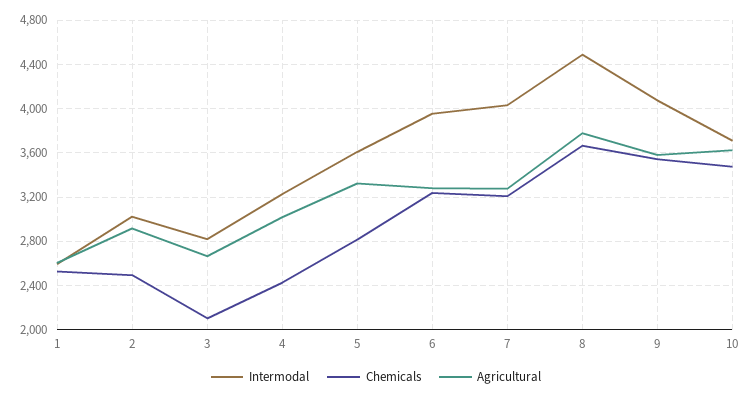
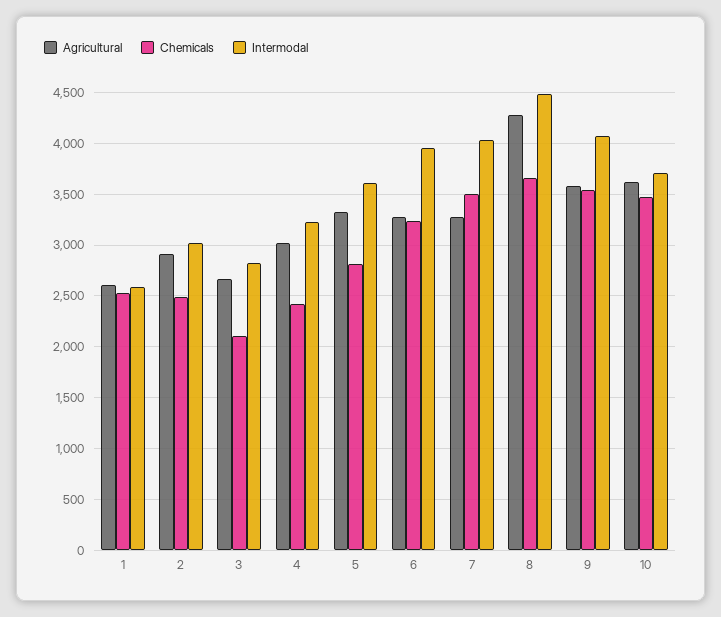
  {
    "Intermodal": {
      "1": 2600,
      "2": 3000,
      "3": 2800,
      "4": 3200,
      "5": 3600,
      "6": 4000,
      "7": 4000,
      "8": 4500,
      "9": 4100,
      "10": 3700
    },
    "Chemicals": {
      "1": 2500,
      "2": 2500,
      "3": 2100,
      "4": 2400,
      "5": 2800,
      "6": 3200,
-     "7": 3200,
+     "7": 3500,
      "8": 3700,
      "9": 3500,
      "10": 3500
    },
    "Agricultural": {
      "1": 2600,
      "2": 2900,
      "3": 2700,
      "4": 3000,
      "5": 3300,
      "6": 3300,
      "7": 3300,
-     "8": 3800,
+     "8": 4300,
      "9": 3600,
      "10": 3600
    }
  }

